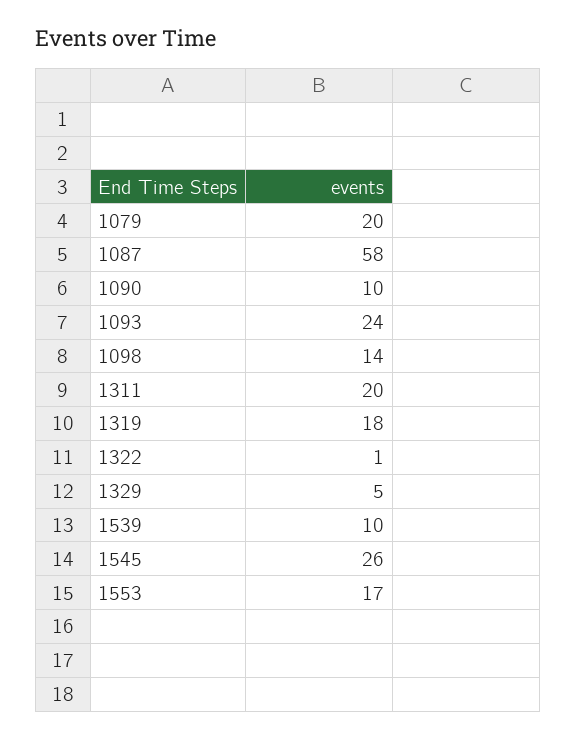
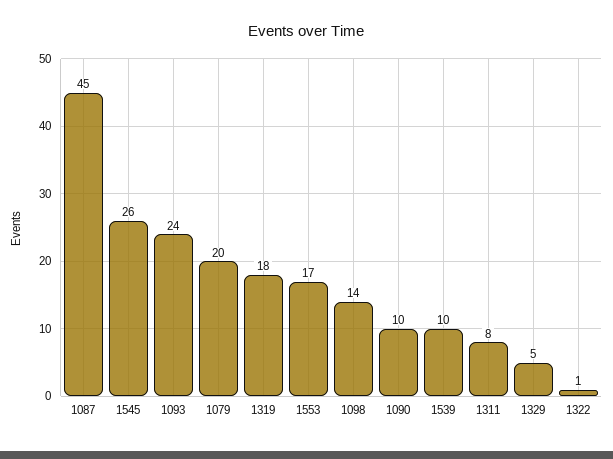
  {
    "1079": 20,
-   "1087": 58,
+   "1087": 45,
    "1090": 10,
    "1093": 24,
    "1098": 14,
-   "1311": 20,
+   "1311": 8,
    "1319": 18,
    "1322": 1,
    "1329": 5,
    "1539": 10,
    "1545": 26,
    "1553": 17
  }

